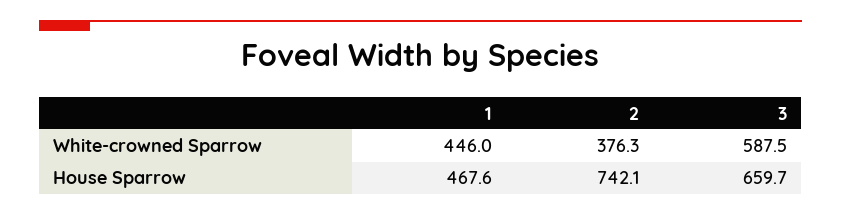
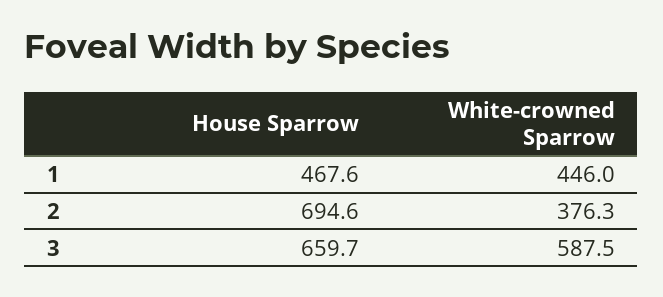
  {
    "1": {
      "White-crowned Sparrow": 446,
      "House Sparrow": 467.6
    },
    "2": {
      "White-crowned Sparrow": 376.3,
-     "House Sparrow": 742.1
+     "House Sparrow": 694.6
    },
    "3": {
      "White-crowned Sparrow": 587.5,
      "House Sparrow": 659.7
    }
  }

